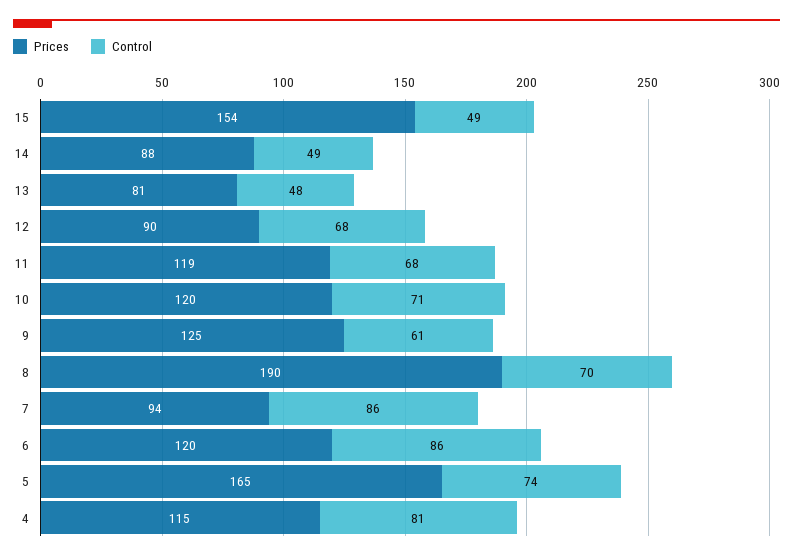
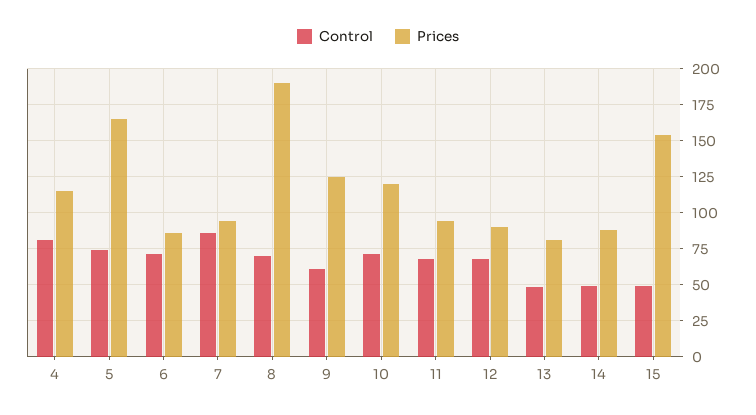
  {
    "Prices": {
      "15": 154,
      "14": 88,
      "13": 81,
      "12": 90,
-     "11": 119,
+     "11": 95,
      "10": 120,
      "9": 125,
      "8": 190,
      "7": 94,
-     "6": 120,
+     "6": 85,
      "5": 165,
      "4": 115
    },
    "Control": {
      "15": 49,
      "14": 49,
      "13": 48,
      "12": 68,
      "11": 68,
      "10": 71,
      "9": 61,
      "8": 70,
      "7": 86,
-     "6": 86,
+     "6": 70,
      "5": 74,
      "4": 81
    }
  }

